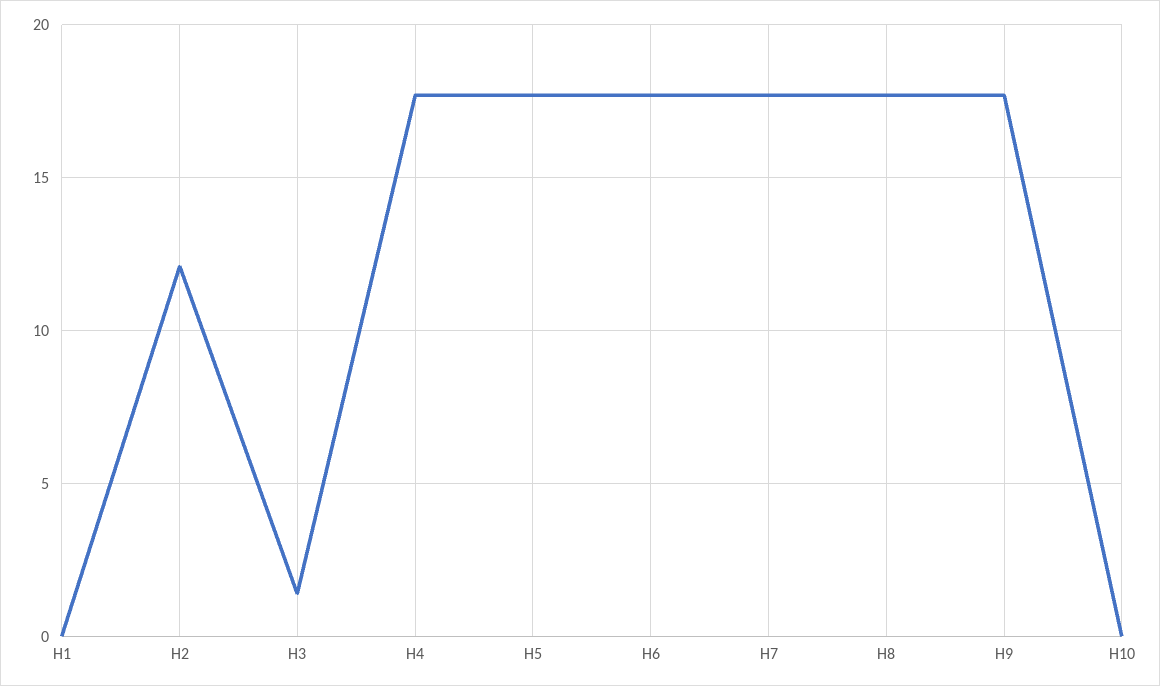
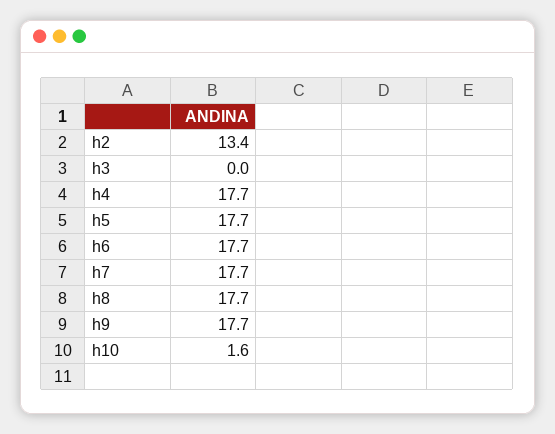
  {
-   "H1": 0,
-   "H2": 12,
+   "H2": 13.4,
-   "H3": 1.5,
+   "H3": 0,
    "H4": 17.7,
    "H5": 17.7,
    "H6": 17.7,
    "H7": 17.7,
    "H8": 17.7,
    "H9": 17.7,
-   "H10": 0
+   "H10": 1.6
  }

